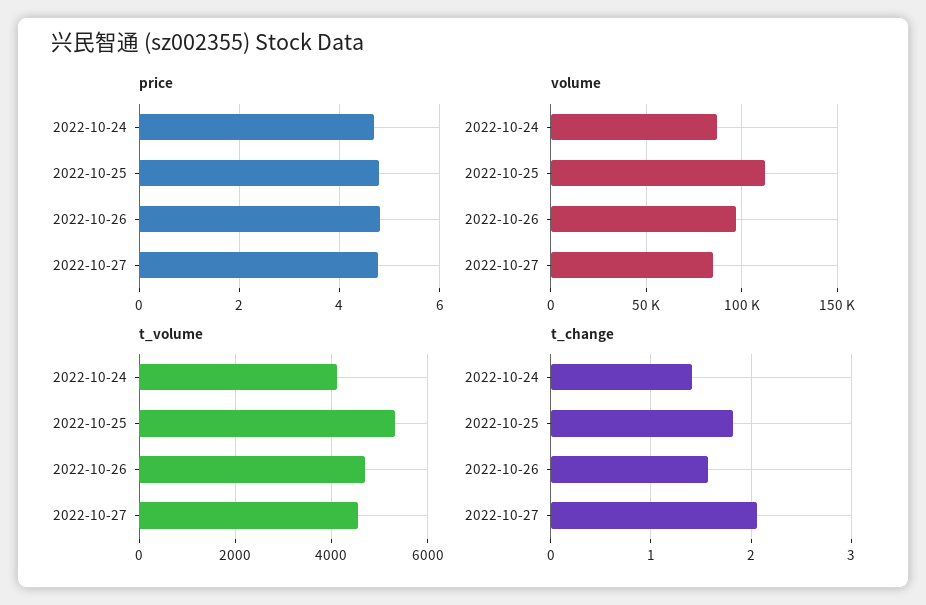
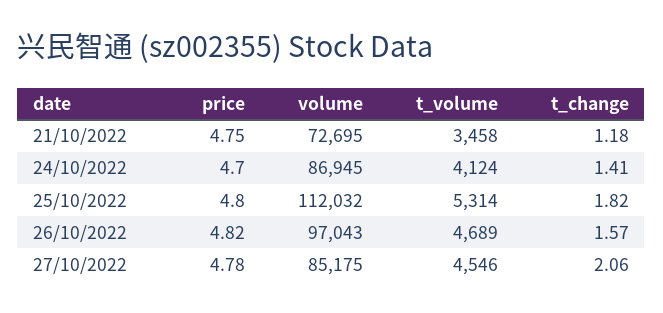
  {
    "price": {
      "2022-10-24": 4.7,
      "2022-10-25": 4.8,
      "2022-10-26": 4.82,
-     "2022-10-27": 4.78
+     "2022-10-27": 4.78,
+     "21/10/2022": 4.75
    },
    "volume": {
      "2022-10-24": 86945,
      "2022-10-25": 112032,
      "2022-10-26": 97043,
-     "2022-10-27": 85175
+     "2022-10-27": 85175,
+     "21/10/2022": 72695
    },
    "t_volume": {
      "2022-10-24": 4124,
      "2022-10-25": 5314,
      "2022-10-26": 4689,
-     "2022-10-27": 4546
+     "2022-10-27": 4546,
+     "21/10/2022": 3458
    },
    "t_change": {
      "2022-10-24": 1.41,
      "2022-10-25": 1.82,
      "2022-10-26": 1.57,
-     "2022-10-27": 2.06
+     "2022-10-27": 2.06,
+     "21/10/2022": 1.18
    }
  }

